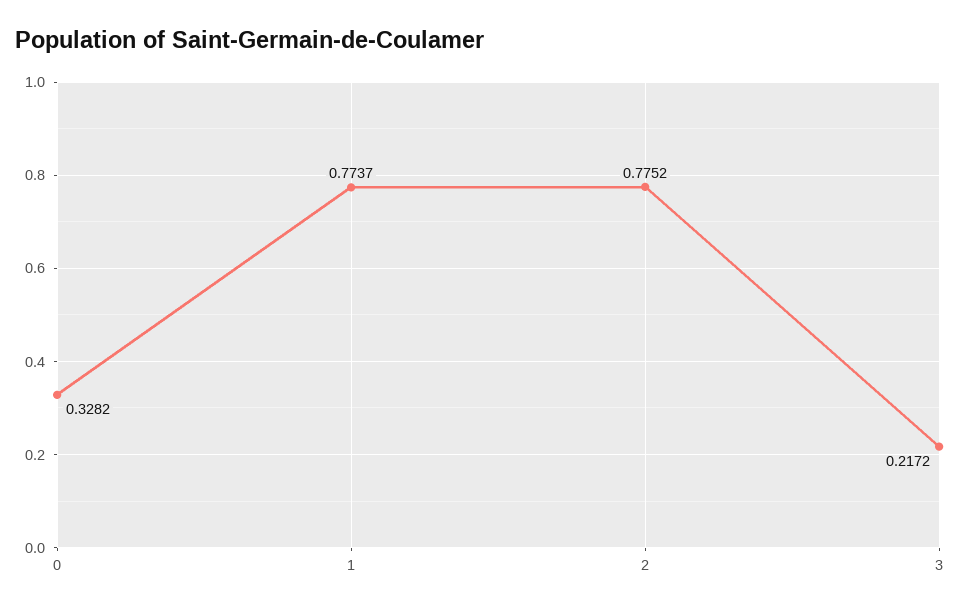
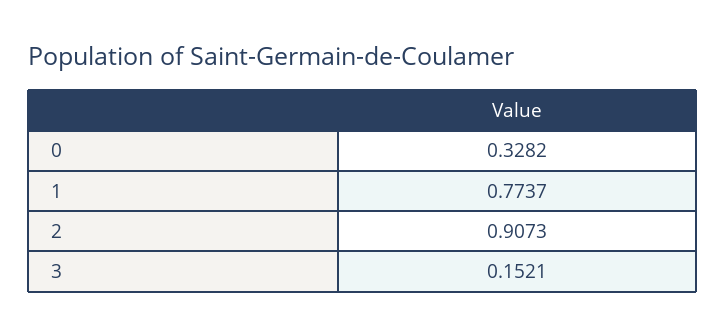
  {
    "0": 0.3282,
    "1": 0.7737,
-   "2": 0.7752,
+   "2": 0.9073,
-   "3": 0.2172
+   "3": 0.1521
  }

